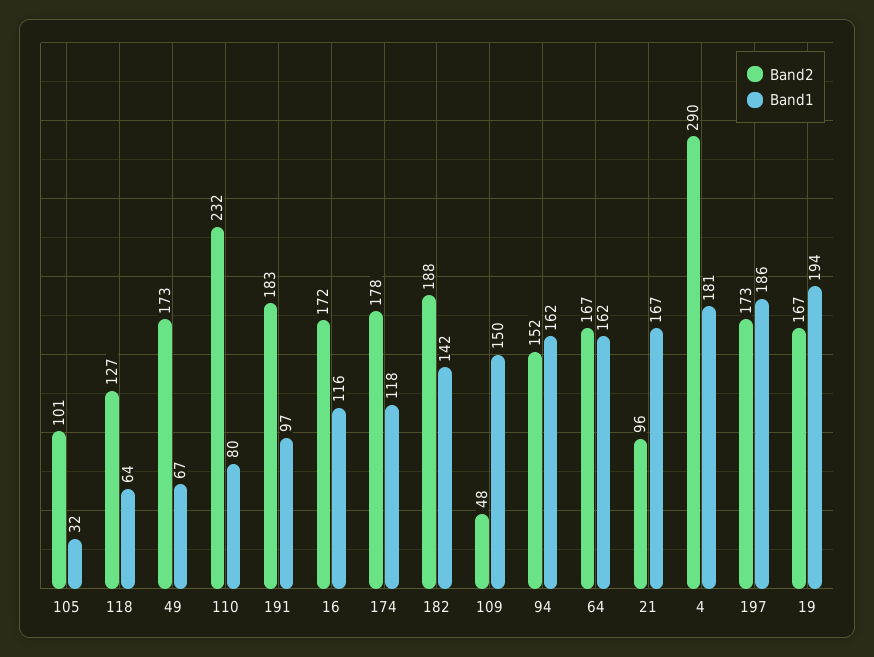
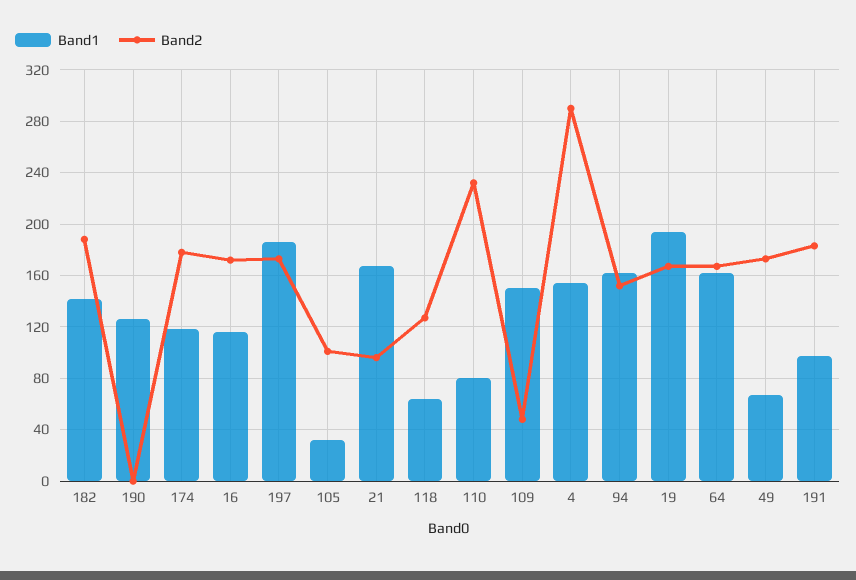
  {
    "Band2": {
      "105": 101,
      "118": 127,
      "49": 173,
      "110": 232,
      "191": 183,
      "16": 172,
      "174": 178,
      "182": 188,
      "109": 48,
      "94": 152,
      "64": 167,
      "21": 96,
      "4": 290,
      "197": 173,
-     "19": 167
+     "19": 167,
+     "190": 0
    },
    "Band1": {
      "105": 32,
      "118": 64,
      "49": 67,
      "110": 80,
      "191": 97,
      "16": 116,
      "174": 118,
      "182": 142,
      "109": 150,
      "94": 162,
      "64": 162,
      "21": 167,
-     "4": 181,
+     "4": 155,
      "197": 186,
-     "19": 194
+     "19": 194,
+     "190": 125
    }
  }

